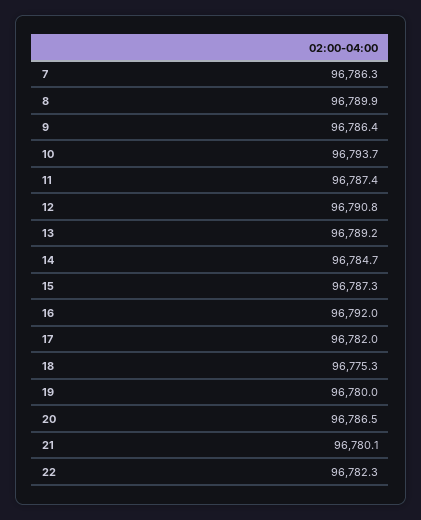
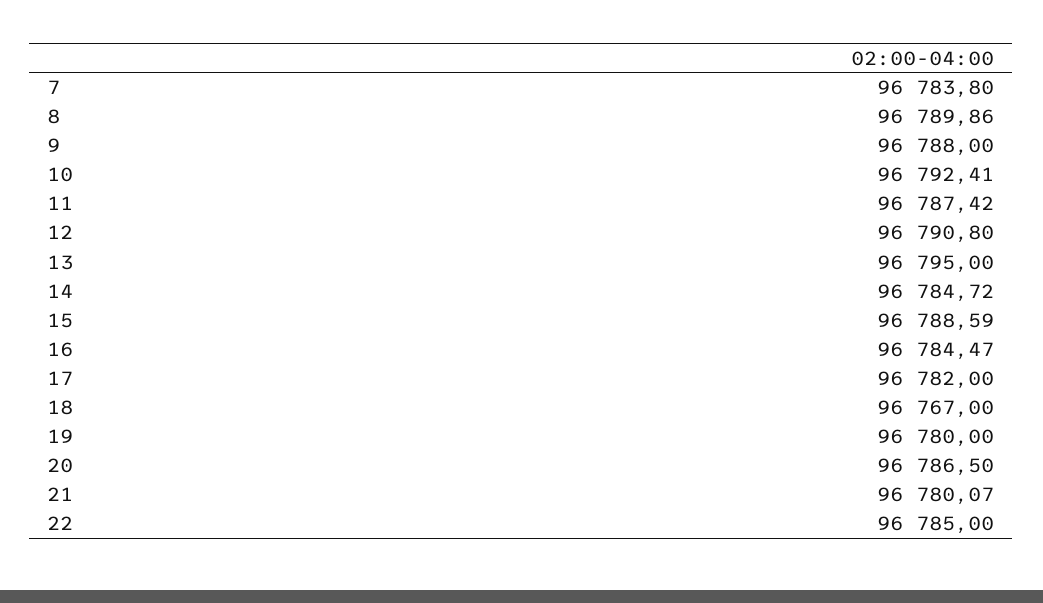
  {
-   "7": 96786.3,
+   "7": 96783.8,
    "8": 96789.86,
-   "9": 96786.4,
+   "9": 96788,
-   "10": 96793.7,
+   "10": 96792.41,
    "11": 96787.42,
    "12": 96790.8,
-   "13": 96789.2,
+   "13": 96795,
    "14": 96784.72,
-   "15": 96787.3,
+   "15": 96788.59,
-   "16": 96792,
+   "16": 96784.47,
    "17": 96782,
-   "18": 96775.3,
+   "18": 96767,
    "19": 96780,
    "20": 96786.5,
    "21": 96780.07,
-   "22": 96782.3
+   "22": 96785
  }

